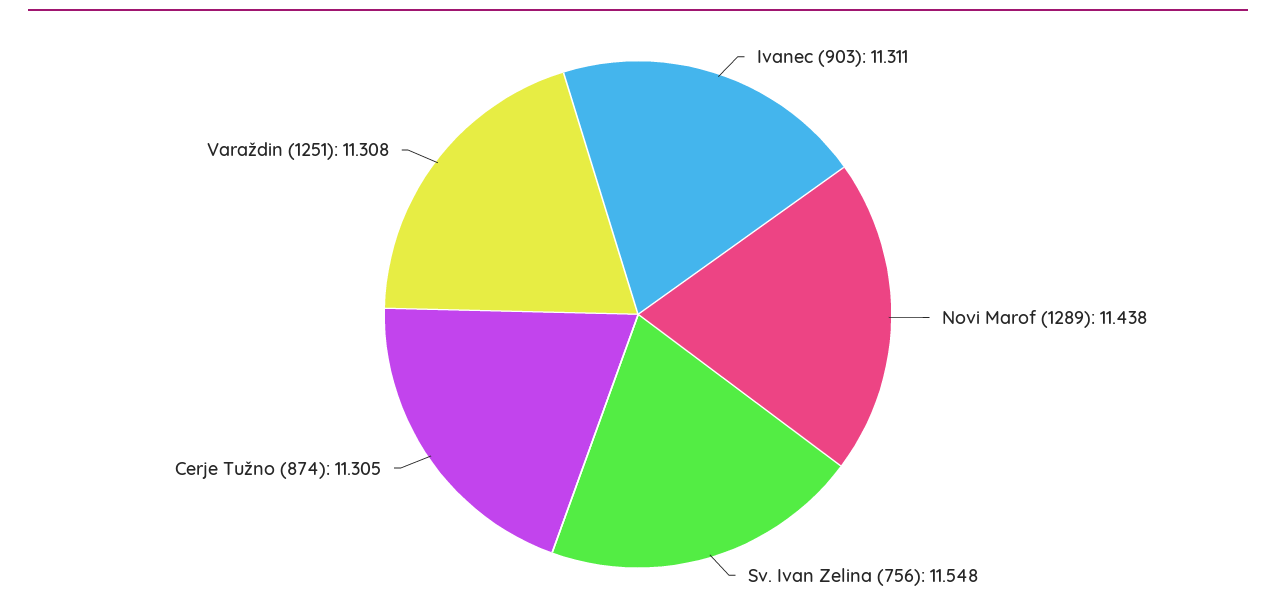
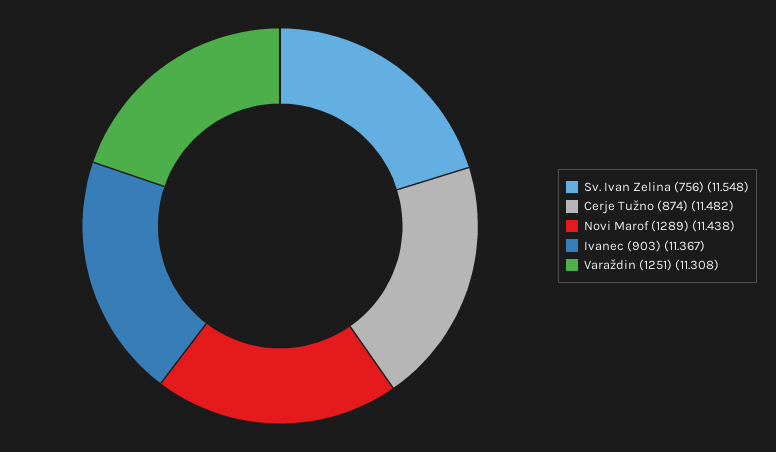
  {
-   "Ivanec (903)": 11.311,
+   "Ivanec (903)": 11.367,
    "Novi Marof (1289)": 11.438,
    "Sv. Ivan Zelina (756)": 11.548,
-   "Cerje Tužno (874)": 11.305,
+   "Cerje Tužno (874)": 11.482,
    "Varaždin (1251)": 11.308
  }

